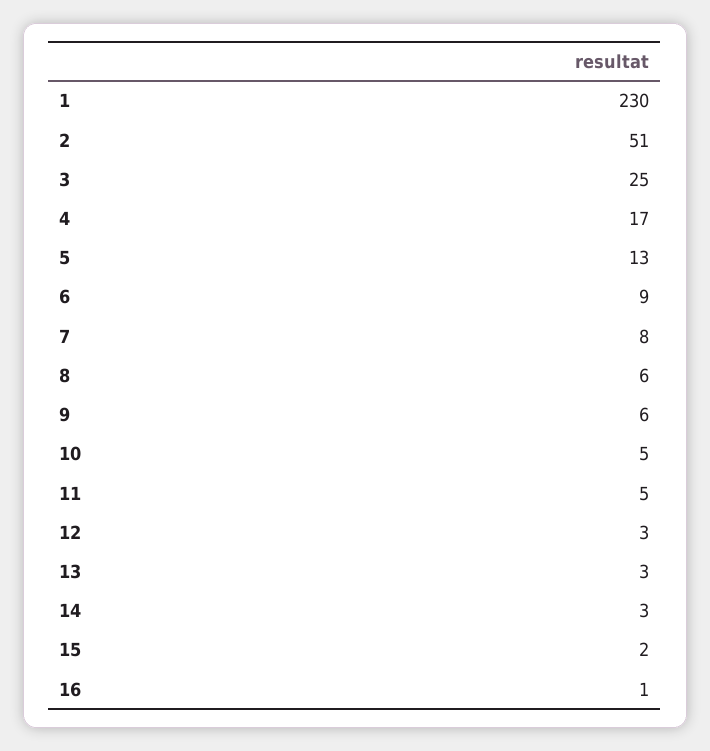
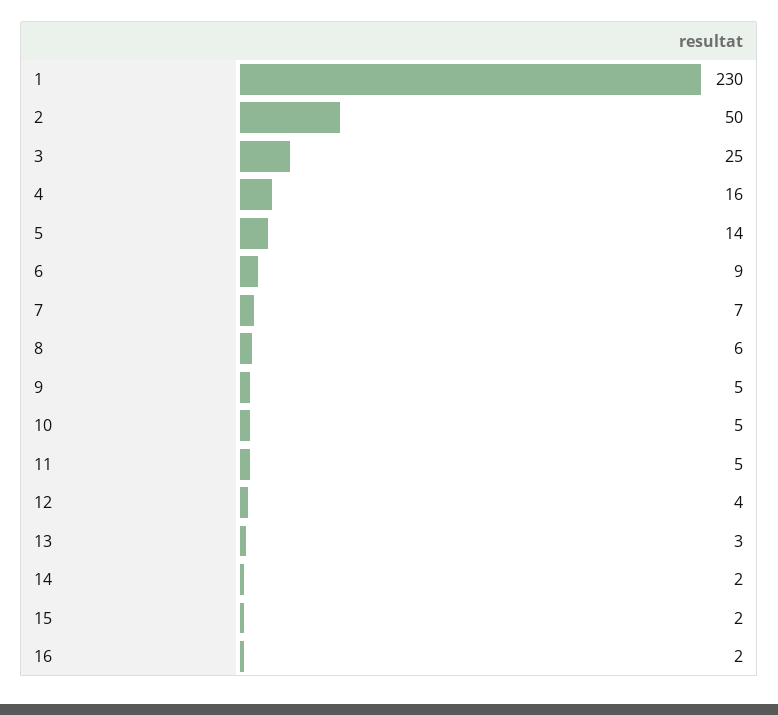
  {
    "1": 230,
-   "2": 51,
+   "2": 50,
    "3": 25,
-   "4": 17,
+   "4": 16,
-   "5": 13,
+   "5": 14,
    "6": 9,
-   "7": 8,
+   "7": 7,
    "8": 6,
-   "9": 6,
+   "9": 5,
    "10": 5,
    "11": 5,
-   "12": 3,
+   "12": 4,
    "13": 3,
-   "14": 3,
+   "14": 2,
    "15": 2,
-   "16": 1
+   "16": 2
  }

